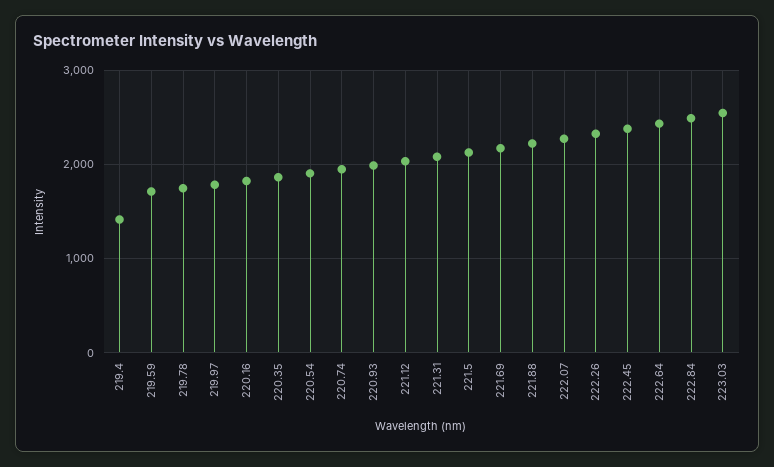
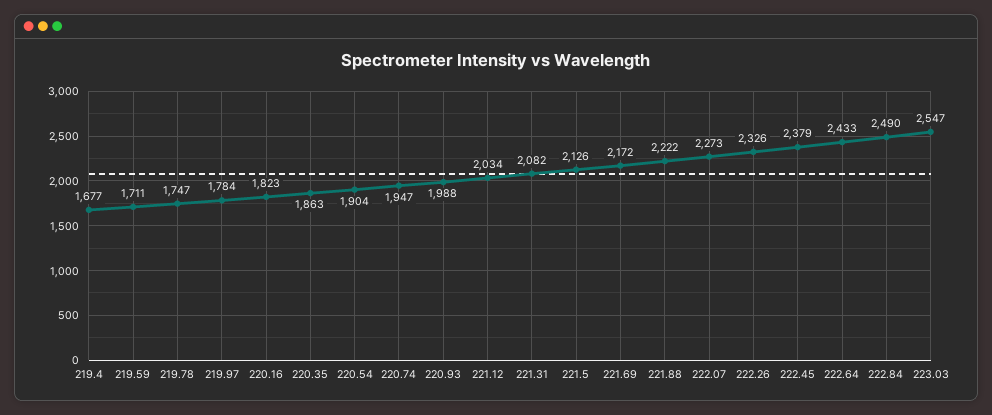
  {
-   "219.4": 1400,
+   "219.4": 1677,
    "219.59": 1711,
    "219.78": 1747,
    "219.97": 1784,
    "220.16": 1823,
    "220.35": 1863,
    "220.54": 1904,
    "220.74": 1947,
    "220.93": 1988,
    "221.12": 2034,
    "221.31": 2082,
    "221.5": 2126,
    "221.69": 2172,
    "221.88": 2222,
    "222.07": 2273,
    "222.26": 2326,
    "222.45": 2379,
    "222.64": 2433,
    "222.84": 2490,
    "223.03": 2547
  }

